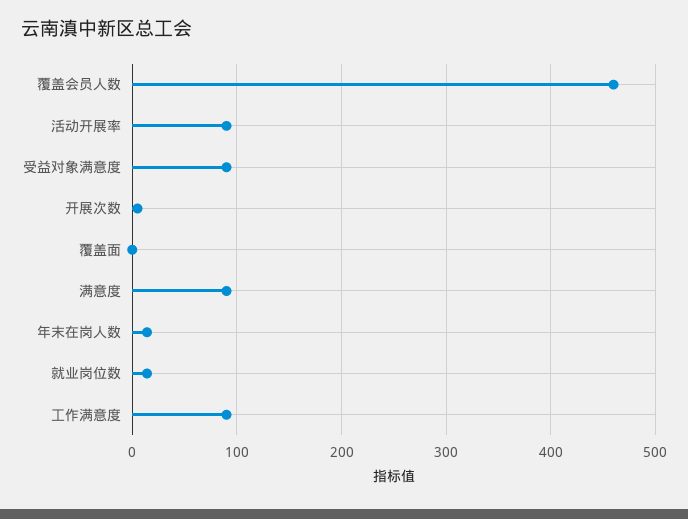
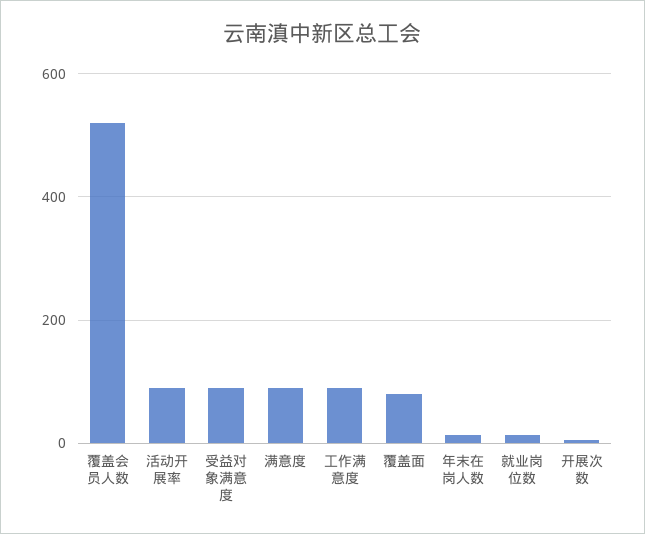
  {
-   "覆盖会员人数": 460,
+   "覆盖会员人数": 520,
    "活动开展率": 90,
    "受益对象满意度": 90,
    "开展次数": 10,
-   "覆盖面": 0,
+   "覆盖面": 80,
    "满意度": 90,
    "年末在岗人数": 10,
    "就业岗位数": 10,
    "工作满意度": 90
  }

